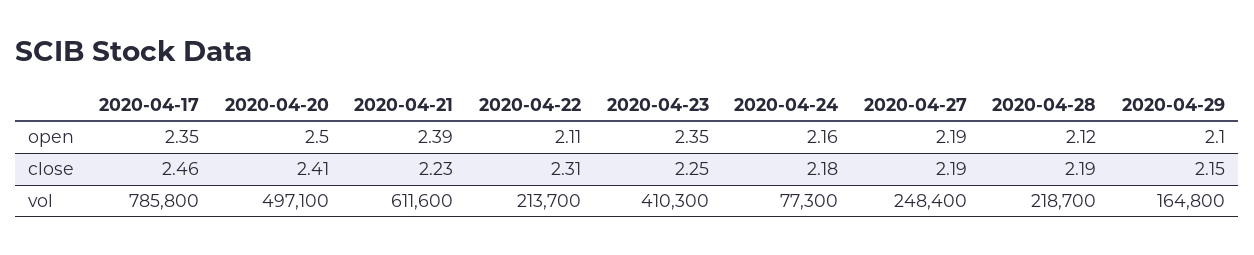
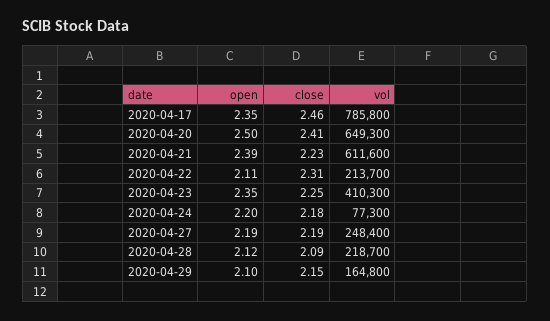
  {
    "2020-04-17": {
      "open": 2.35,
      "close": 2.46,
      "vol": 785800
    },
    "2020-04-20": {
      "open": 2.5,
      "close": 2.41,
-     "vol": 497100
+     "vol": 649300
    },
    "2020-04-21": {
      "open": 2.39,
      "close": 2.23,
      "vol": 611600
    },
    "2020-04-22": {
      "open": 2.11,
      "close": 2.31,
      "vol": 213700
    },
    "2020-04-23": {
      "open": 2.35,
      "close": 2.25,
      "vol": 410300
    },
    "2020-04-24": {
-     "open": 2.16,
+     "open": 2.2,
      "close": 2.18,
      "vol": 77300
    },
    "2020-04-27": {
      "open": 2.19,
      "close": 2.19,
      "vol": 248400
    },
    "2020-04-28": {
      "open": 2.12,
-     "close": 2.19,
+     "close": 2.09,
      "vol": 218700
    },
    "2020-04-29": {
      "open": 2.1,
      "close": 2.15,
      "vol": 164800
    }
  }

